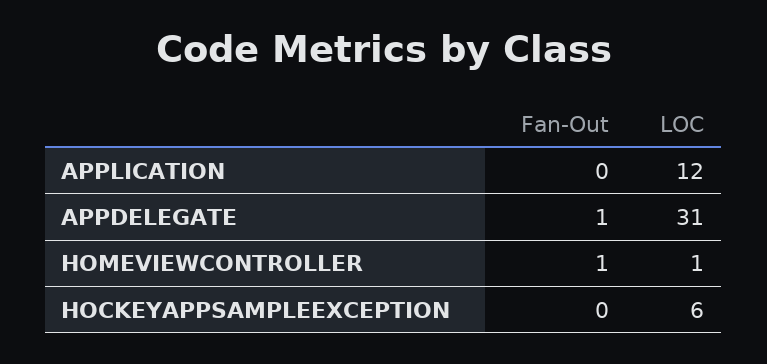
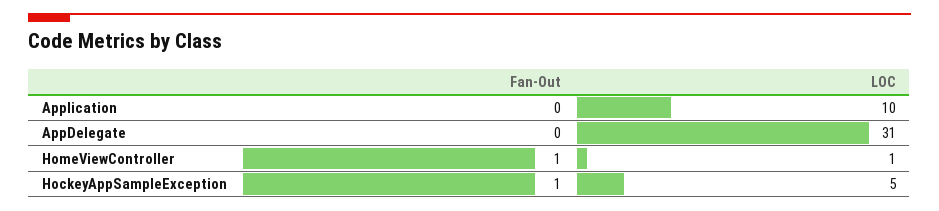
  {
    "Fan-Out": {
      "APPLICATION": 0,
-     "APPDELEGATE": 1,
+     "APPDELEGATE": 0,
      "HOMEVIEWCONTROLLER": 1,
-     "HOCKEYAPPSAMPLEEXCEPTION": 0
+     "HOCKEYAPPSAMPLEEXCEPTION": 1
    },
    "LOC": {
-     "APPLICATION": 12,
+     "APPLICATION": 10,
      "APPDELEGATE": 31,
      "HOMEVIEWCONTROLLER": 1,
-     "HOCKEYAPPSAMPLEEXCEPTION": 6
+     "HOCKEYAPPSAMPLEEXCEPTION": 5
    }
  }

